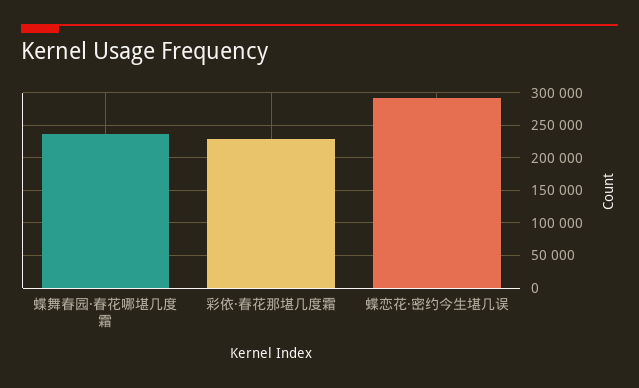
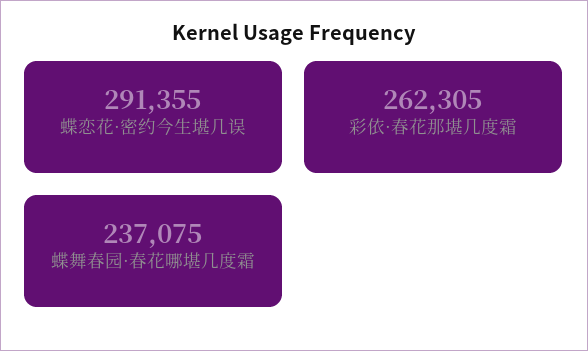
  {
    "蝶舞春园·春花哪堪几度霜": 237075,
-   "彩依·春花那堪几度霜": 230000,
+   "彩依·春花那堪几度霜": 262305,
    "蝶恋花·密约今生堪几误": 291355
  }

